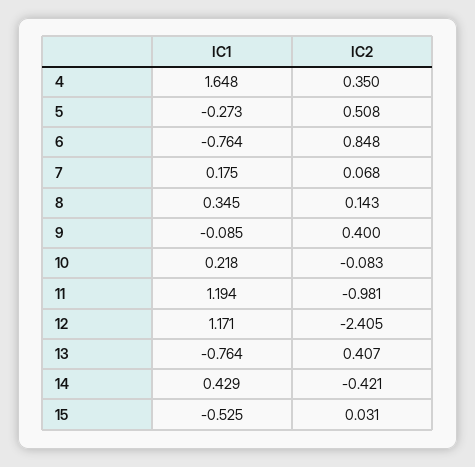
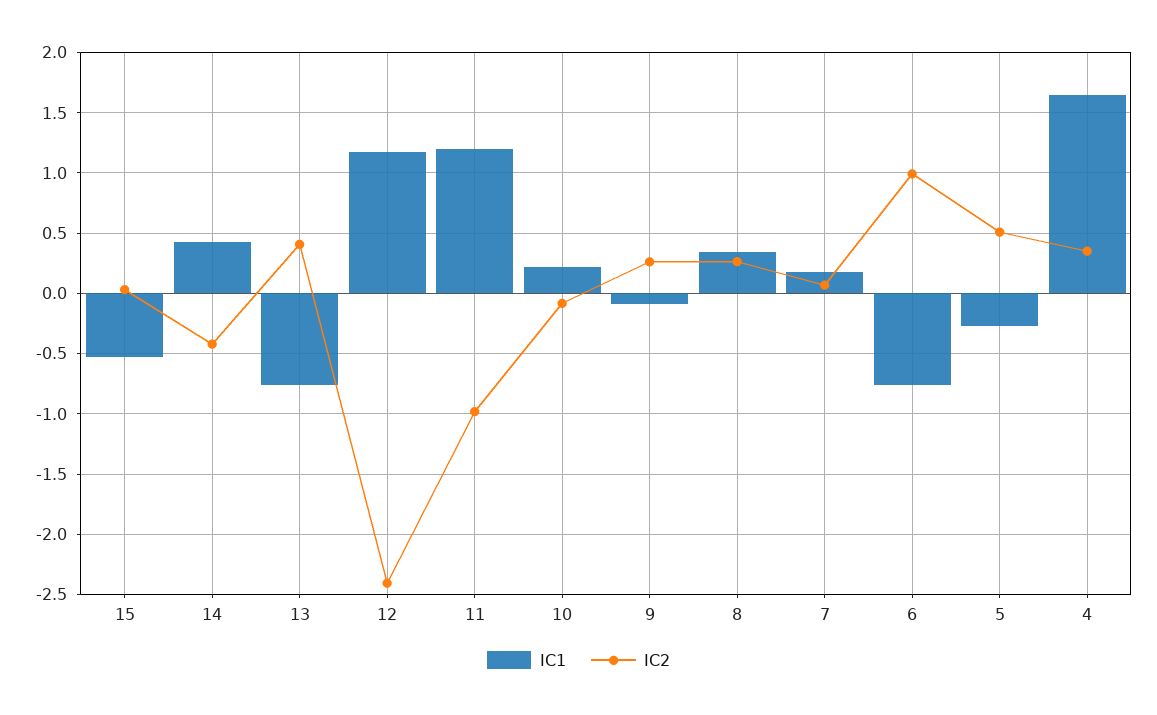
  {
    "IC1": {
      "4": 1.648,
      "5": -0.273,
      "6": -0.764,
      "7": 0.175,
      "8": 0.345,
      "9": -0.085,
      "10": 0.218,
      "11": 1.194,
      "12": 1.171,
      "13": -0.764,
      "14": 0.429,
      "15": -0.525
    },
    "IC2": {
      "4": 0.35,
      "5": 0.508,
-     "6": 0.848,
+     "6": 1,
      "7": 0.068,
-     "8": 0.143,
+     "8": 0.25,
-     "9": 0.4,
+     "9": 0.25,
      "10": -0.083,
      "11": -0.981,
      "12": -2.405,
      "13": 0.407,
      "14": -0.421,
      "15": 0.031
    }
  }

